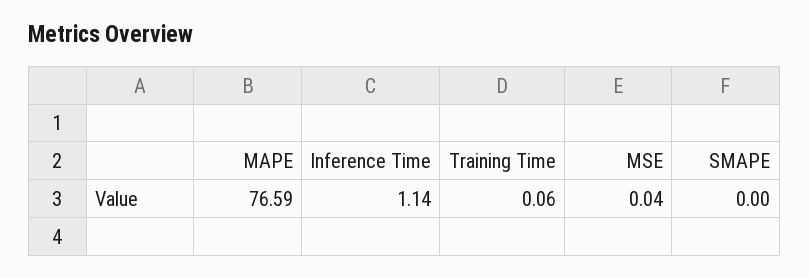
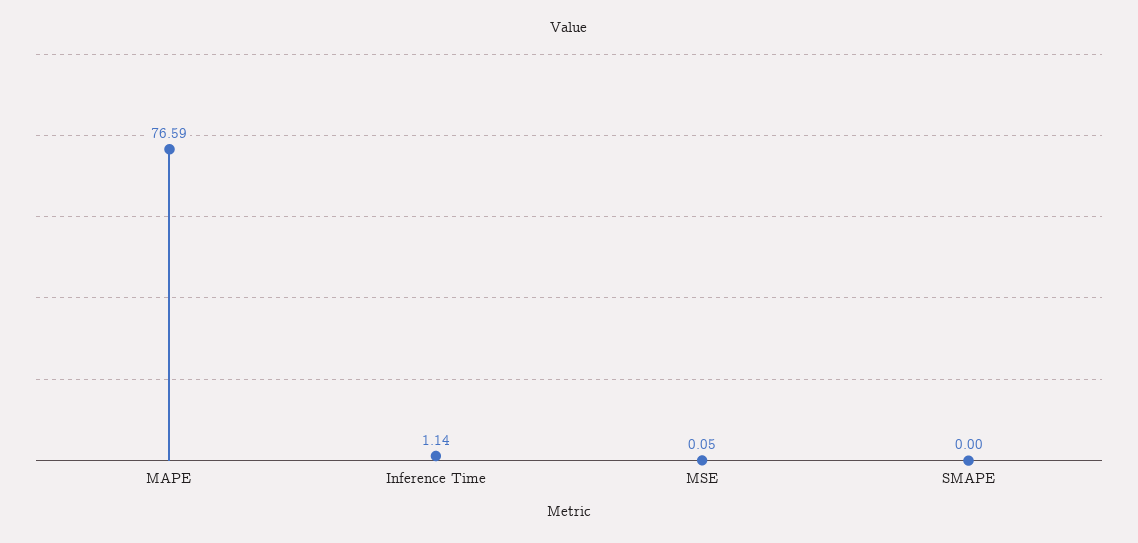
  {
    "MAPE": 76.59,
    "Inference Time": 1.14,
-   "Training Time": 0.06,
-   "MSE": 0.04,
+   "MSE": 0.05,
    "SMAPE": 0
  }

